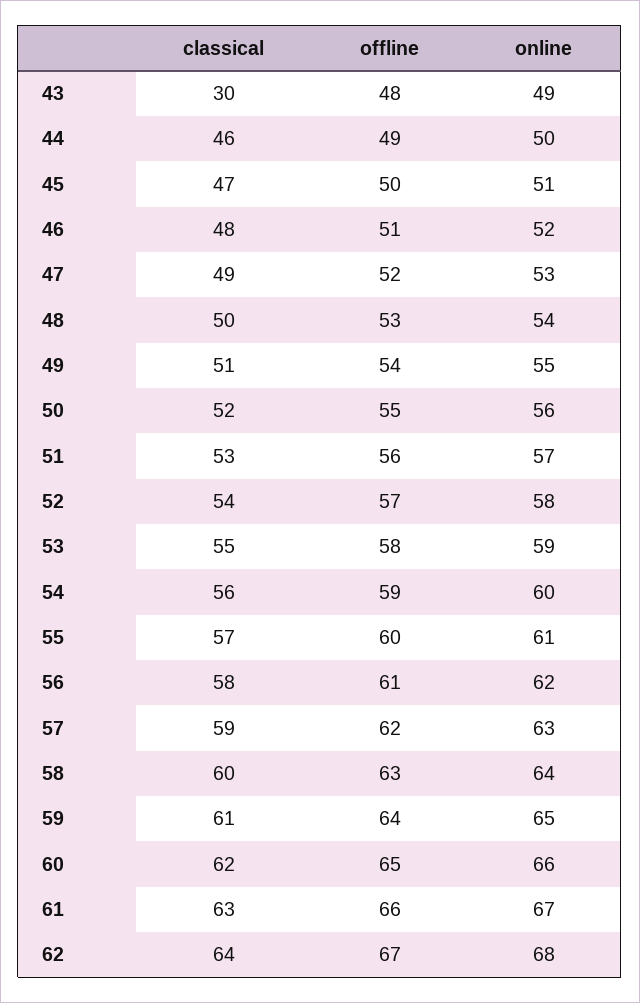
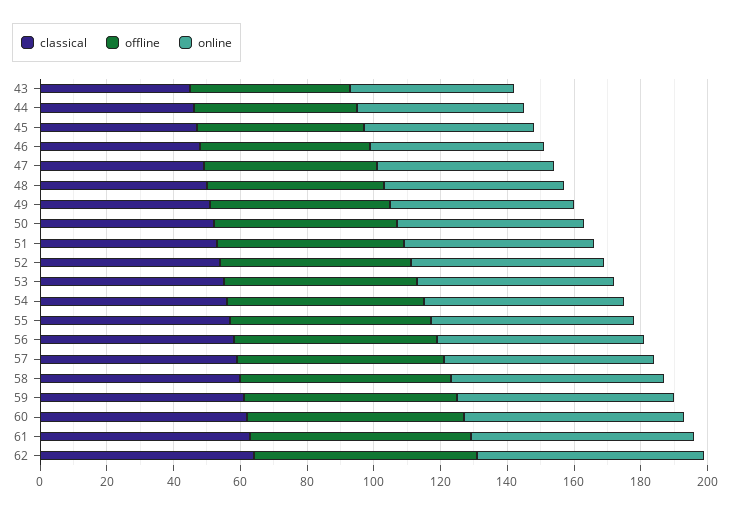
  {
    "classical": {
-     "43": 30,
+     "43": 45,
      "44": 46,
      "45": 47,
      "46": 48,
      "47": 49,
      "48": 50,
      "49": 51,
      "50": 52,
      "51": 53,
      "52": 54,
      "53": 55,
      "54": 56,
      "55": 57,
      "56": 58,
      "57": 59,
      "58": 60,
      "59": 61,
      "60": 62,
      "61": 63,
      "62": 64
    },
    "offline": {
      "43": 48,
      "44": 49,
      "45": 50,
      "46": 51,
      "47": 52,
      "48": 53,
      "49": 54,
      "50": 55,
      "51": 56,
      "52": 57,
      "53": 58,
      "54": 59,
      "55": 60,
      "56": 61,
      "57": 62,
      "58": 63,
      "59": 64,
      "60": 65,
      "61": 66,
      "62": 67
    },
    "online": {
      "43": 49,
      "44": 50,
      "45": 51,
      "46": 52,
      "47": 53,
      "48": 54,
      "49": 55,
      "50": 56,
      "51": 57,
      "52": 58,
      "53": 59,
      "54": 60,
      "55": 61,
      "56": 62,
      "57": 63,
      "58": 64,
      "59": 65,
      "60": 66,
      "61": 67,
      "62": 68
    }
  }

